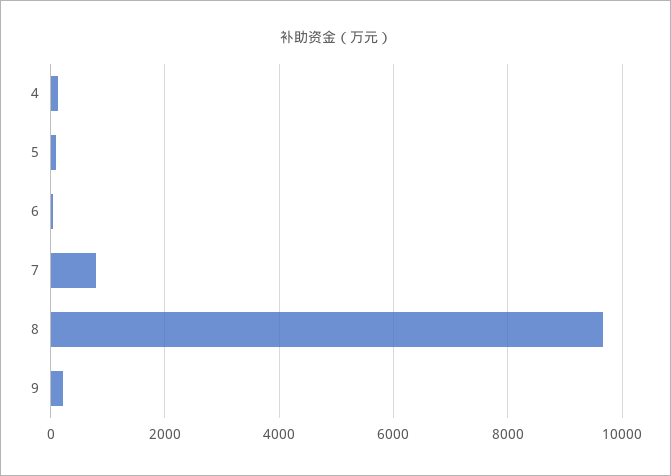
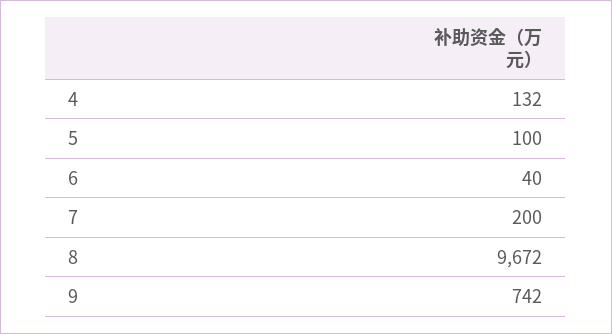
  {
    "4": 132,
    "5": 100,
    "6": 40,
-   "7": 800,
+   "7": 200,
    "8": 9672,
-   "9": 200
+   "9": 742
  }

